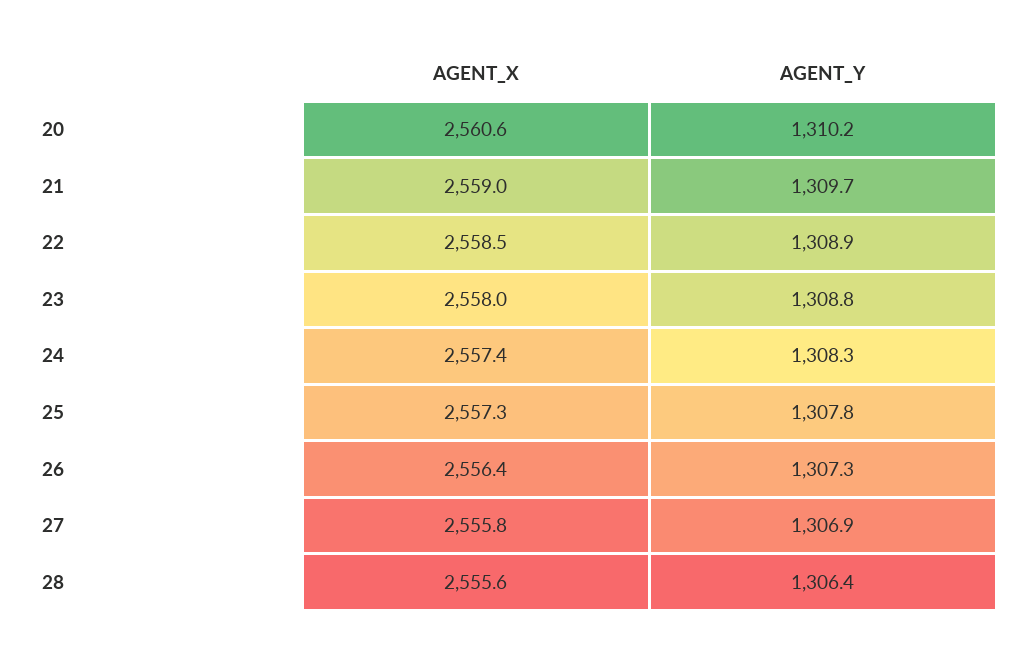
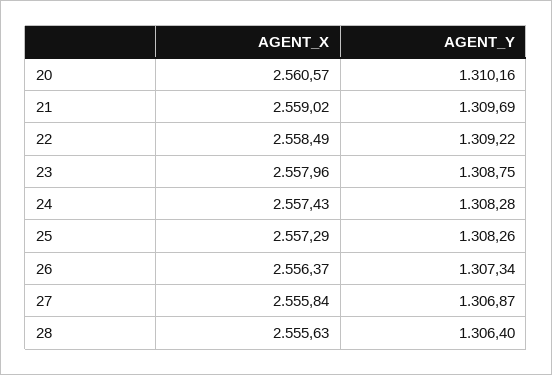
  {
    "AGENT_X": {
      "20": 2560.57,
      "21": 2559.02,
      "22": 2558.49,
      "23": 2557.96,
      "24": 2557.43,
      "25": 2557.29,
      "26": 2556.37,
      "27": 2555.84,
      "28": 2555.63
    },
    "AGENT_Y": {
      "20": 1310.16,
      "21": 1309.69,
-     "22": 1308.9,
+     "22": 1309.22,
      "23": 1308.75,
      "24": 1308.28,
-     "25": 1307.8,
+     "25": 1308.26,
      "26": 1307.34,
      "27": 1306.87,
      "28": 1306.4
    }
  }

